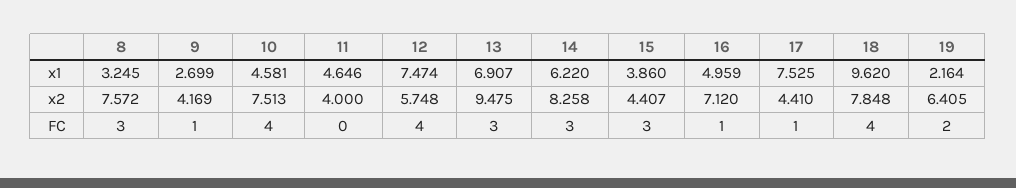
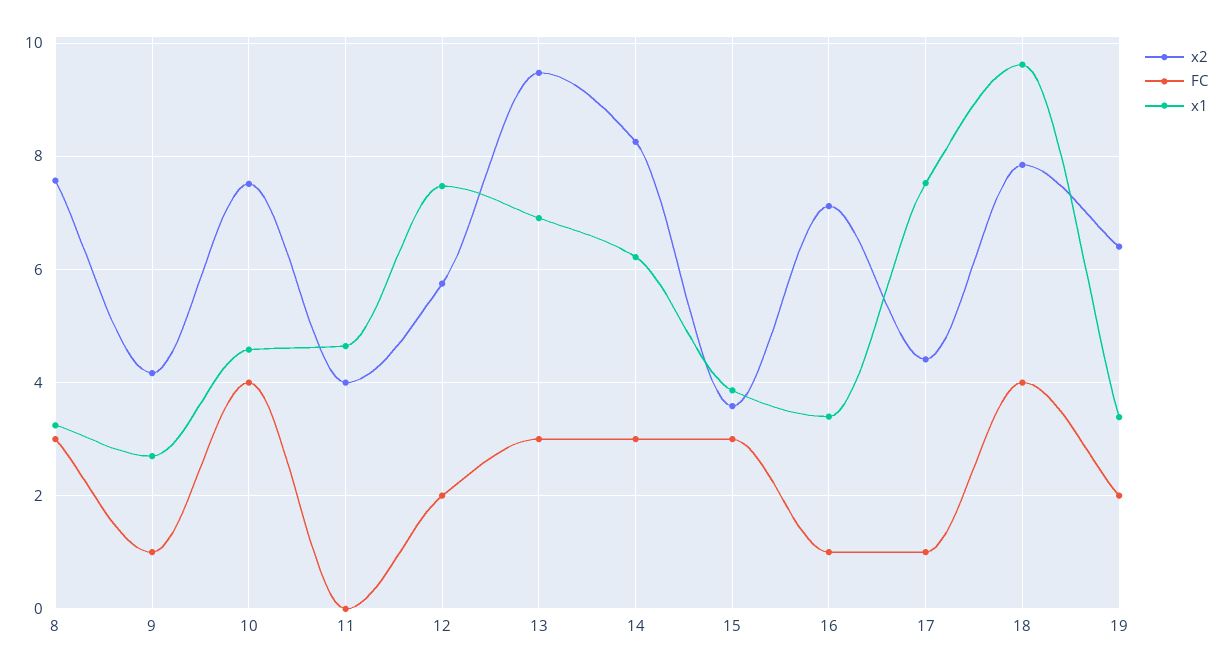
  {
    "x1": {
      "8": 3.245,
      "9": 2.699,
      "10": 4.581,
      "11": 4.646,
      "12": 7.474,
      "13": 6.907,
      "14": 6.22,
      "15": 3.86,
-     "16": 4.959,
+     "16": 3.4,
      "17": 7.525,
      "18": 9.62,
-     "19": 2.164
+     "19": 3.4
    },
    "x2": {
      "8": 7.572,
      "9": 4.169,
      "10": 7.513,
      "11": 4,
      "12": 5.748,
      "13": 9.475,
      "14": 8.258,
-     "15": 4.407,
+     "15": 3.6,
      "16": 7.12,
      "17": 4.41,
      "18": 7.848,
      "19": 6.405
    },
    "FC": {
      "8": 3,
      "9": 1,
      "10": 4,
      "11": 0,
-     "12": 4,
+     "12": 2,
      "13": 3,
      "14": 3,
      "15": 3,
      "16": 1,
      "17": 1,
      "18": 4,
      "19": 2
    }
  }

